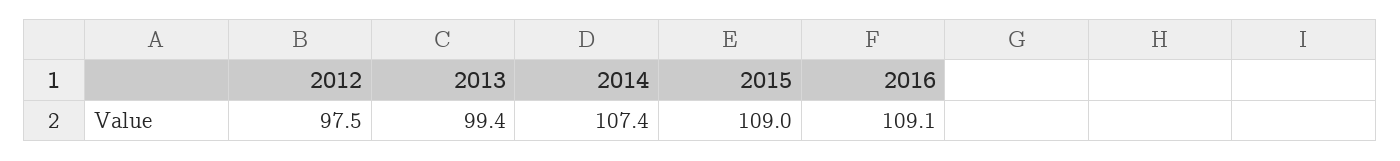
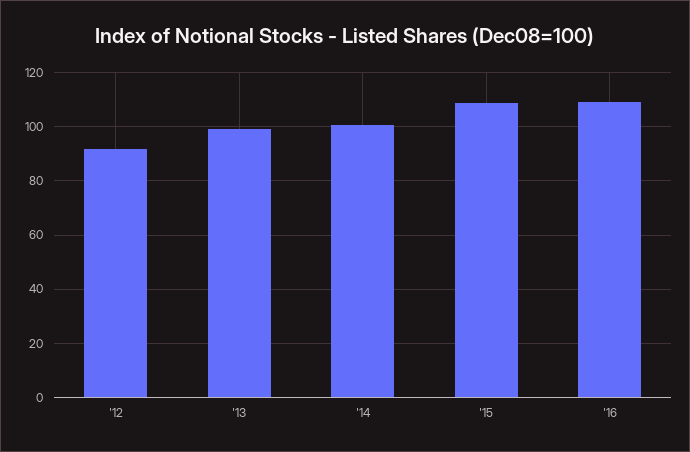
  {
-   "2012": 97.5,
+   "2012": 92.5,
    "2013": 99.4,
-   "2014": 107.4,
+   "2014": 100,
    "2015": 109,
    "2016": 109.1
  }

